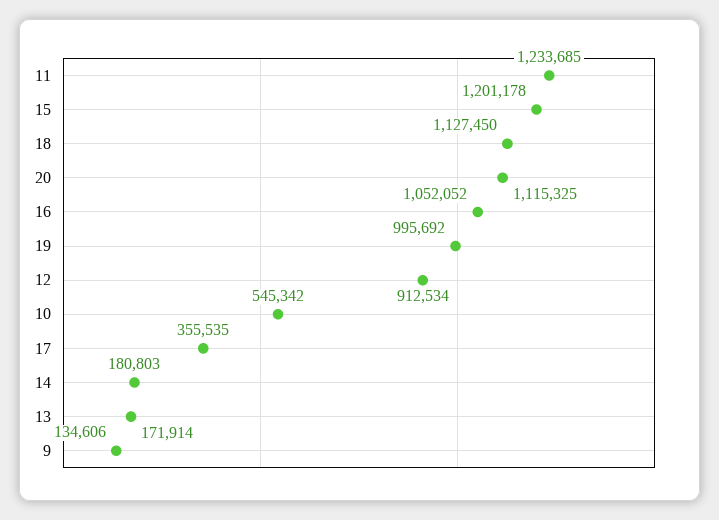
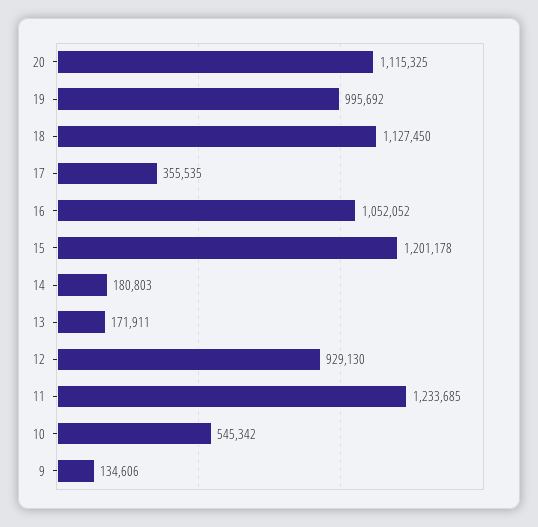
  {
    "11": 1233685,
    "15": 1201178,
    "18": 1127450,
    "20": 1115325,
    "16": 1052052,
    "19": 995692,
-   "12": 912534,
+   "12": 929130,
    "10": 545342,
    "17": 355535,
    "14": 180803,
-   "13": 171914,
+   "13": 171911,
    "9": 134606
  }

